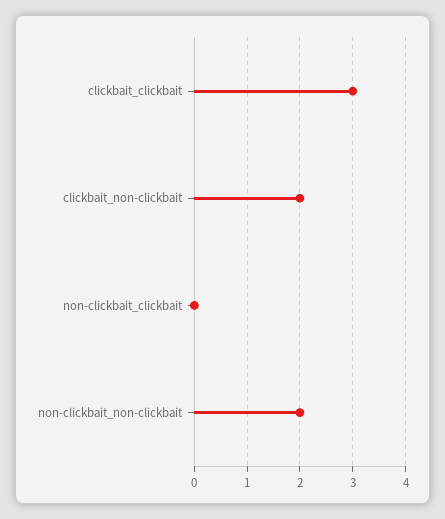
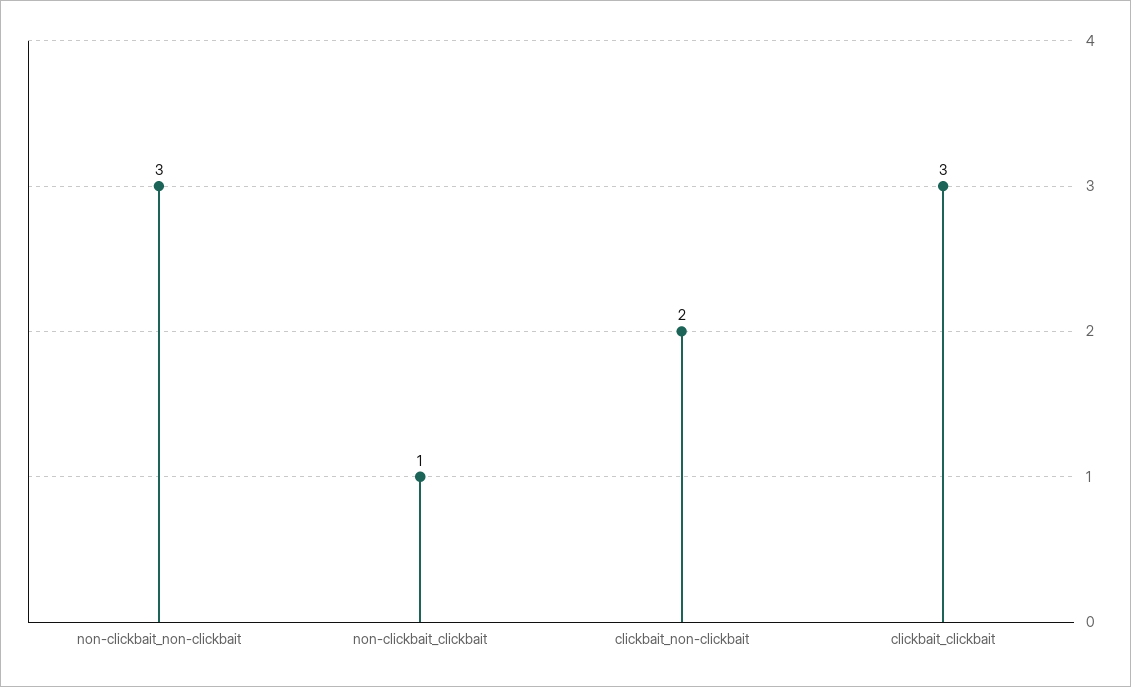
  {
    "clickbait_clickbait": 3,
    "clickbait_non-clickbait": 2,
-   "non-clickbait_clickbait": 0,
+   "non-clickbait_clickbait": 1,
-   "non-clickbait_non-clickbait": 2
+   "non-clickbait_non-clickbait": 3
  }

